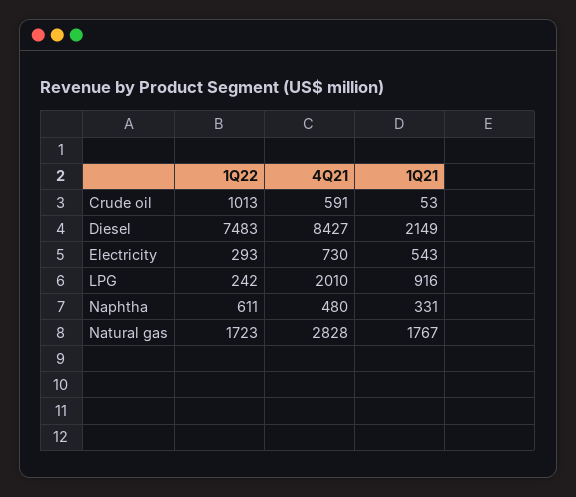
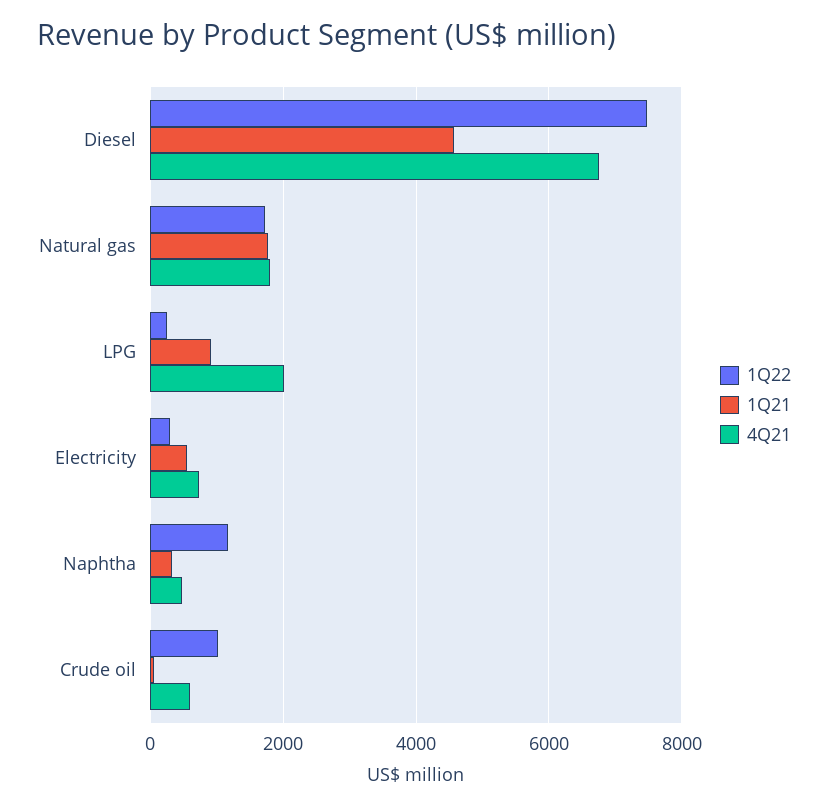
  {
    "1Q22": {
      "Crude oil": 1013,
      "Diesel": 7483,
      "Electricity": 293,
      "LPG": 242,
-     "Naphtha": 611,
+     "Naphtha": 1200,
      "Natural gas": 1723
    },
    "4Q21": {
      "Crude oil": 591,
-     "Diesel": 8427,
+     "Diesel": 6800,
      "Electricity": 730,
      "LPG": 2010,
      "Naphtha": 480,
-     "Natural gas": 2828
+     "Natural gas": 1800
    },
    "1Q21": {
      "Crude oil": 53,
-     "Diesel": 2149,
+     "Diesel": 4600,
      "Electricity": 543,
      "LPG": 916,
      "Naphtha": 331,
      "Natural gas": 1767
    }
  }

